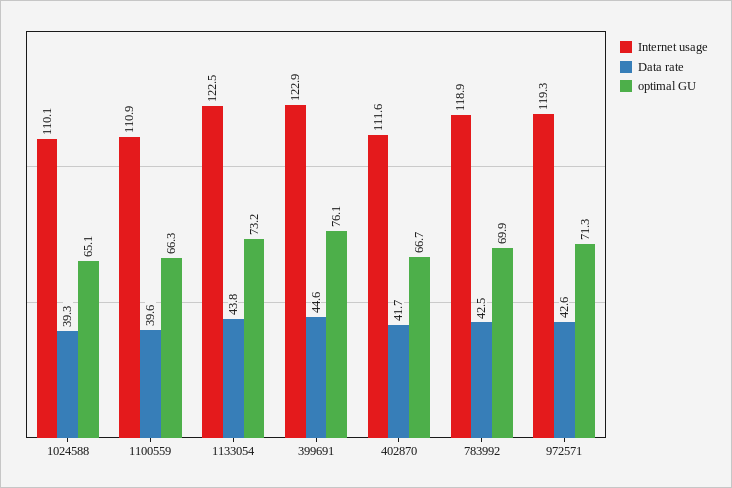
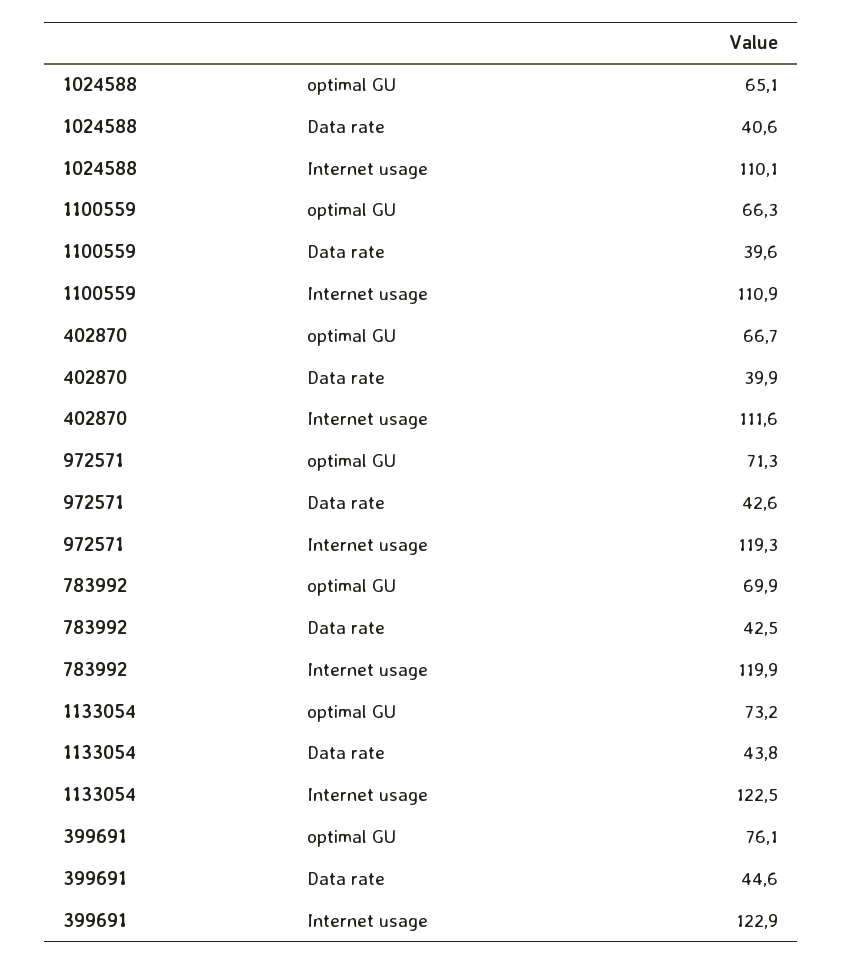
  {
    "Internet usage": {
      "1024588": 110.1,
      "1100559": 110.9,
      "1133054": 122.5,
      "399691": 122.9,
      "402870": 111.6,
-     "783992": 118.9,
+     "783992": 119.9,
      "972571": 119.3
    },
    "Data rate": {
-     "1024588": 39.3,
+     "1024588": 40.6,
      "1100559": 39.6,
      "1133054": 43.8,
      "399691": 44.6,
-     "402870": 41.7,
+     "402870": 39.9,
      "783992": 42.5,
      "972571": 42.6
    },
    "optimal GU": {
      "1024588": 65.1,
      "1100559": 66.3,
      "1133054": 73.2,
      "399691": 76.1,
      "402870": 66.7,
      "783992": 69.9,
      "972571": 71.3
    }
  }

